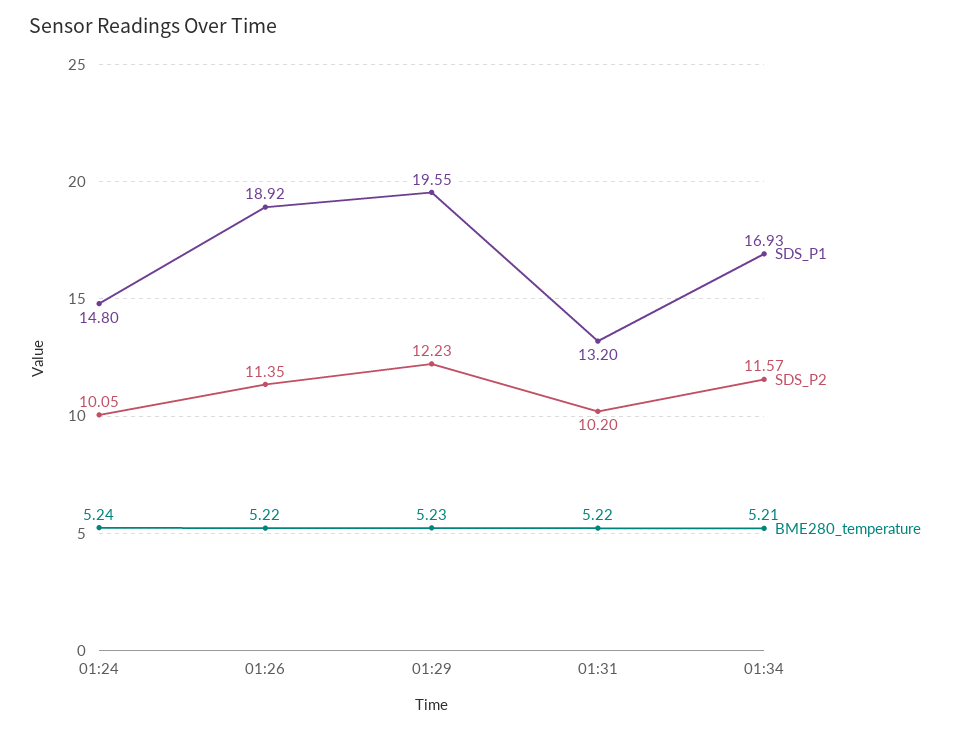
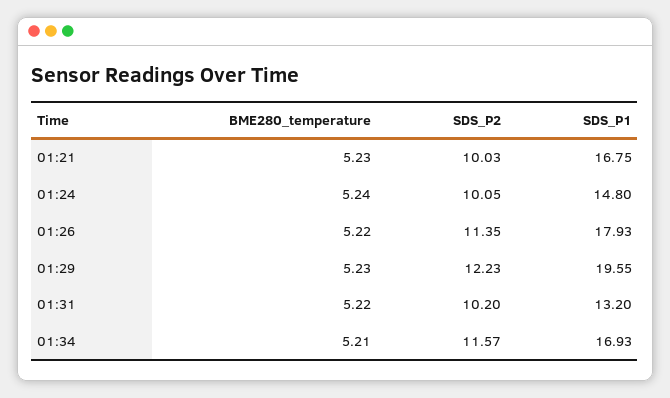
  {
    "SDS_P1": {
      "01:24": 14.8,
-     "01:26": 18.92,
+     "01:26": 17.93,
      "01:29": 19.55,
      "01:31": 13.2,
-     "01:34": 16.93
+     "01:34": 16.93,
+     "01:21": 16.75
    },
    "SDS_P2": {
      "01:24": 10.05,
      "01:26": 11.35,
      "01:29": 12.23,
      "01:31": 10.2,
-     "01:34": 11.57
+     "01:34": 11.57,
+     "01:21": 10.03
    },
    "BME280_temperature": {
      "01:24": 5.24,
      "01:26": 5.22,
      "01:29": 5.23,
      "01:31": 5.22,
-     "01:34": 5.21
+     "01:34": 5.21,
+     "01:21": 5.23
    }
  }

